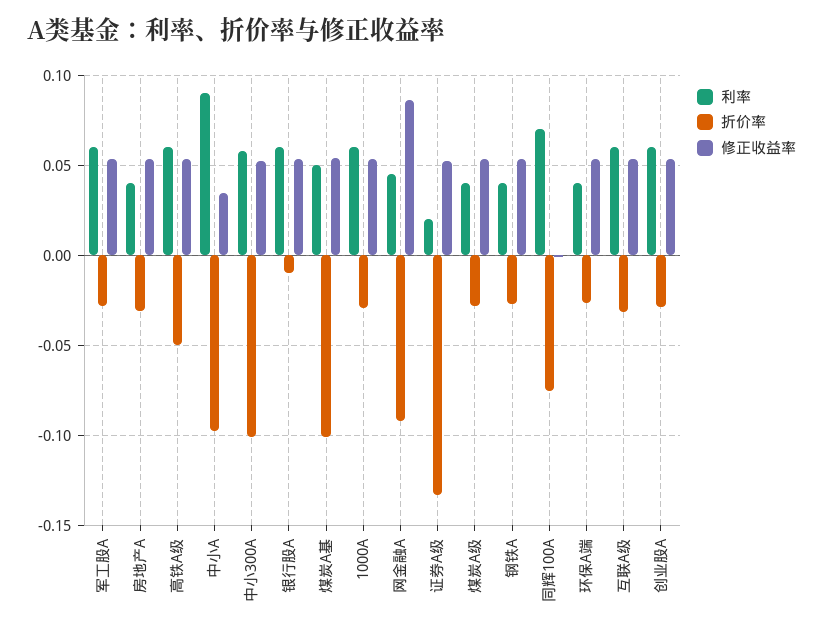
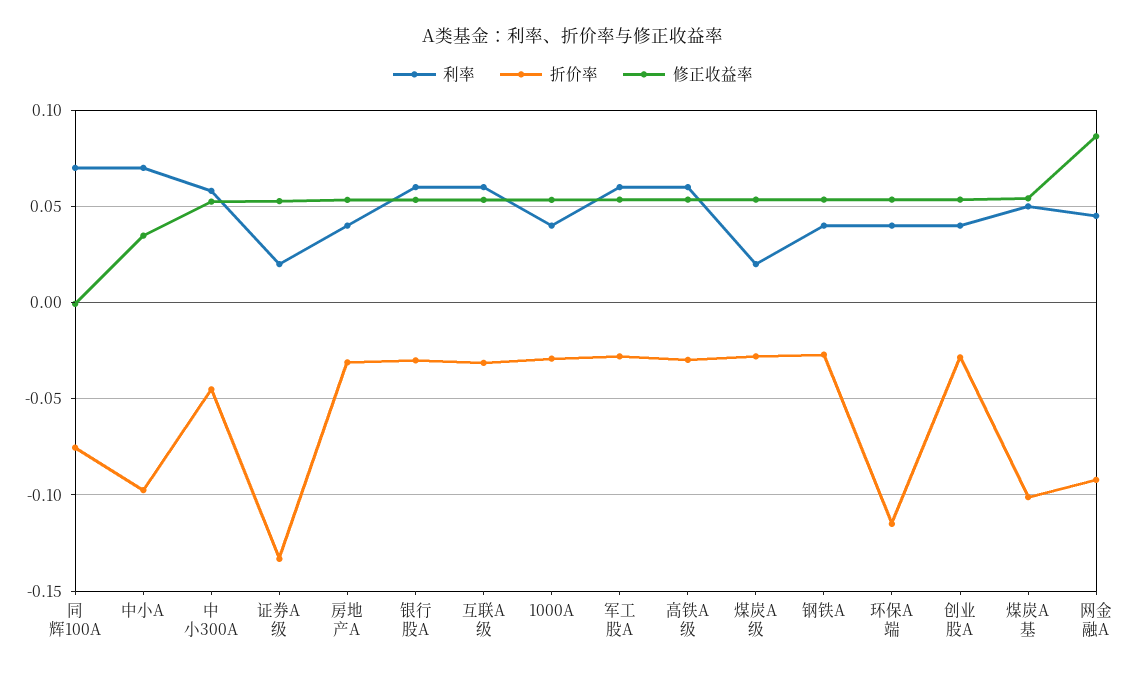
  {
    "利率": {
      "军工股A": 0.06,
      "房地产A": 0.04,
      "高铁A级": 0.06,
-     "中小A": 0.09,
+     "中小A": 0.07,
      "中小300A": 0.06,
      "银行股A": 0.06,
      "煤炭A基": 0.05,
-     "1000A": 0.06,
+     "1000A": 0.04,
      "网金融A": 0.045,
      "证券A级": 0.02,
-     "煤炭A级": 0.04,
+     "煤炭A级": 0.02,
      "钢铁A": 0.04,
      "同辉100A": 0.07,
      "环保A端": 0.04,
      "互联A级": 0.06,
-     "创业股A": 0.06
+     "创业股A": 0.04
    },
    "折价率": {
      "军工股A": -0.03,
      "房地产A": -0.03,
-     "高铁A级": -0.05,
+     "高铁A级": -0.03,
      "中小A": -0.1,
-     "中小300A": -0.1,
+     "中小300A": -0.045,
-     "银行股A": -0.01,
+     "银行股A": -0.03,
      "煤炭A基": -0.1,
      "1000A": -0.03,
      "网金融A": -0.09,
      "证券A级": -0.135,
      "煤炭A级": -0.03,
      "钢铁A": -0.025,
      "同辉100A": -0.075,
-     "环保A端": -0.025,
+     "环保A端": -0.115,
      "互联A级": -0.03,
      "创业股A": -0.03
    },
    "修正收益率": {
      "军工股A": 0.055,
      "房地产A": 0.055,
      "高铁A级": 0.055,
      "中小A": 0.035,
      "中小300A": 0.055,
      "银行股A": 0.055,
      "煤炭A基": 0.055,
      "1000A": 0.055,
      "网金融A": 0.085,
      "证券A级": 0.055,
      "煤炭A级": 0.055,
      "钢铁A": 0.055,
      "同辉100A": 0,
      "环保A端": 0.055,
      "互联A级": 0.055,
      "创业股A": 0.055
    }
  }

